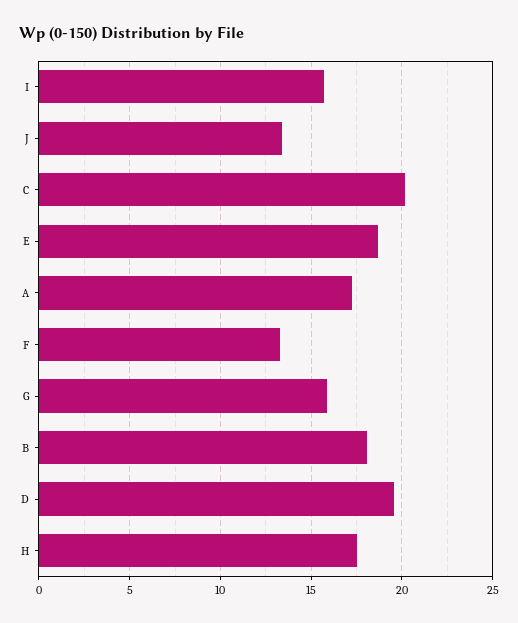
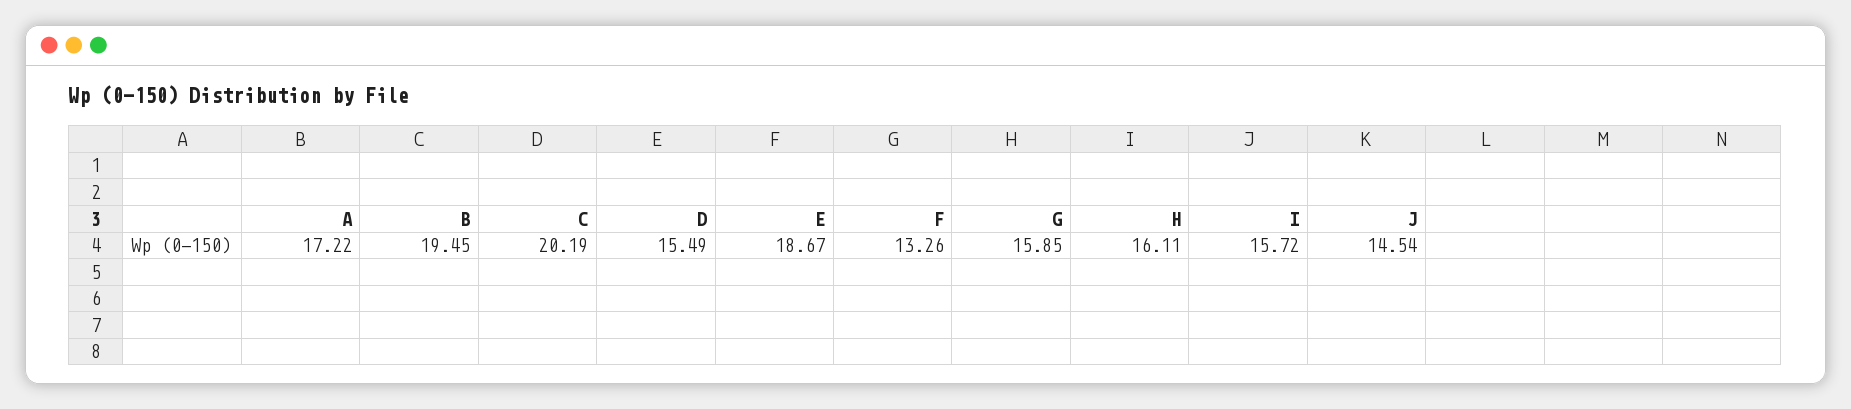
  {
    "I": 15.72,
-   "J": 13.5,
+   "J": 14.54,
    "C": 20.19,
    "E": 18.67,
    "A": 17.22,
    "F": 13.26,
    "G": 15.85,
-   "B": 18,
+   "B": 19.45,
-   "D": 19.5,
+   "D": 15.49,
-   "H": 17.5
+   "H": 16.11
  }

